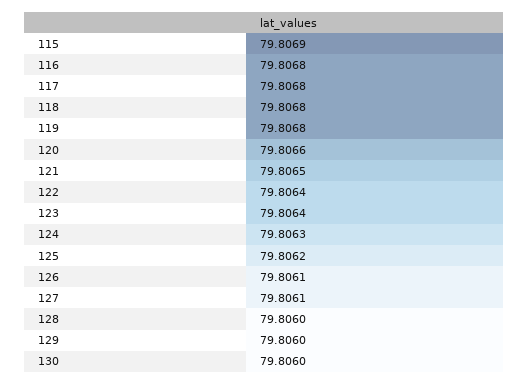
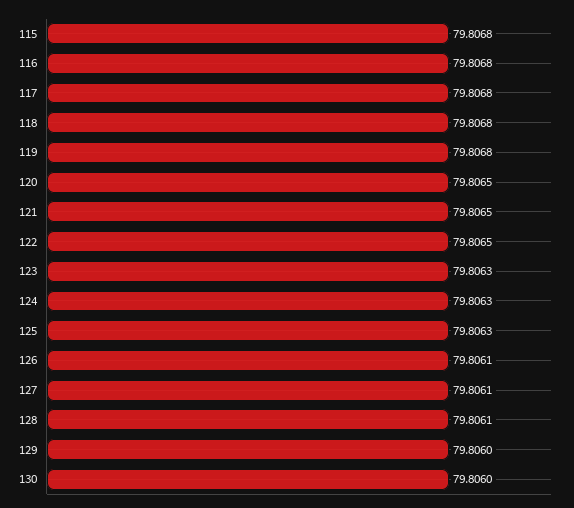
  {
-   "115": 79.8069,
+   "115": 79.8068,
    "116": 79.8068,
    "117": 79.8068,
    "118": 79.8068,
    "119": 79.8068,
-   "120": 79.8066,
+   "120": 79.8065,
    "121": 79.8065,
-   "122": 79.8064,
+   "122": 79.8065,
-   "123": 79.8064,
+   "123": 79.8063,
    "124": 79.8063,
-   "125": 79.8062,
+   "125": 79.8063,
    "126": 79.8061,
    "127": 79.8061,
-   "128": 79.806,
+   "128": 79.8061,
    "129": 79.806,
    "130": 79.806
  }

